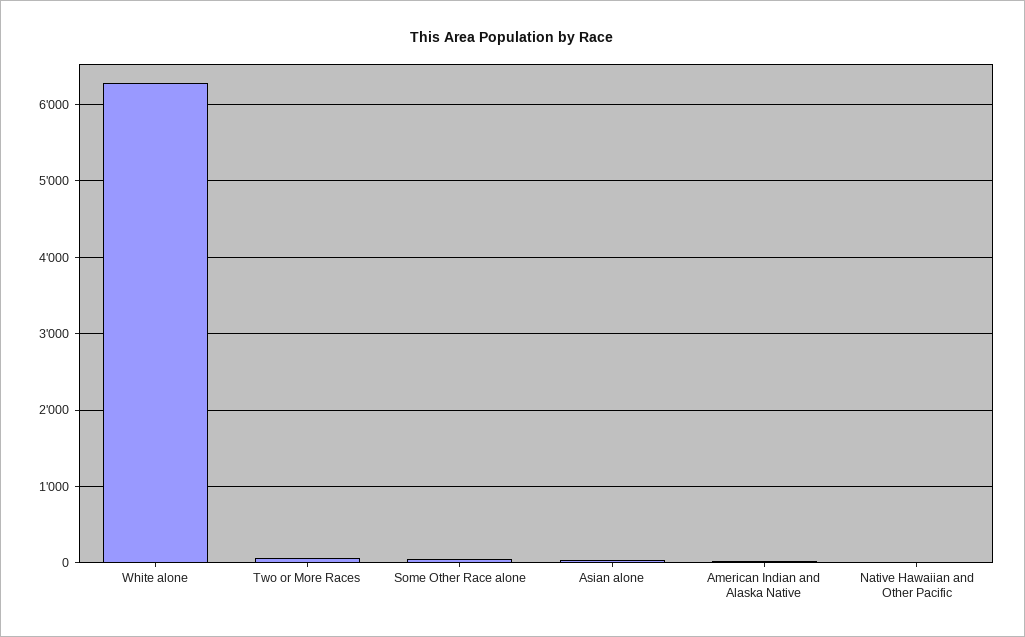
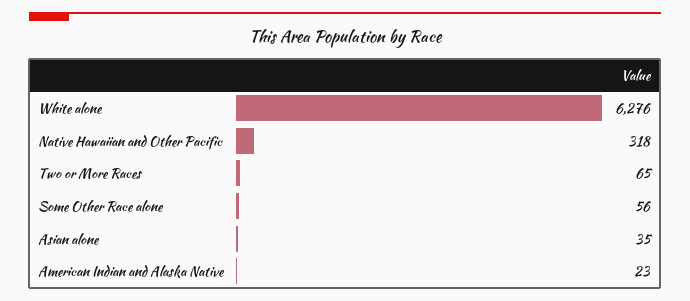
  {
    "White alone": 6276,
    "Two or More Races": 65,
    "Some Other Race alone": 56,
    "Asian alone": 35,
    "American Indian and Alaska Native": 23,
-   "Native Hawaiian and Other Pacific": 0
+   "Native Hawaiian and Other Pacific": 318
  }

